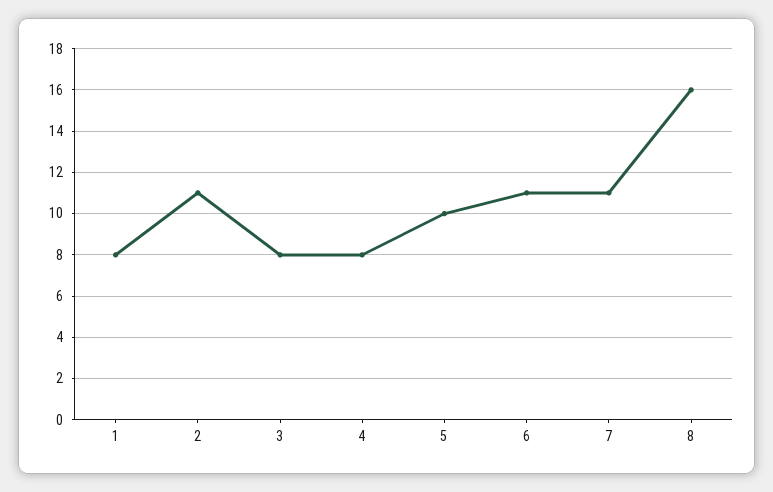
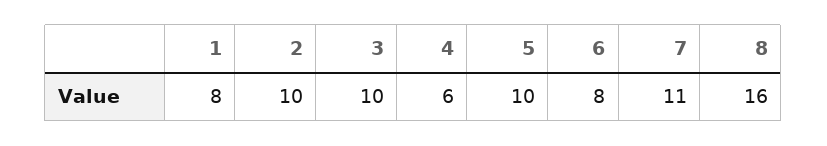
  {
    "1": 8,
-   "2": 11,
+   "2": 10,
-   "3": 8,
+   "3": 10,
-   "4": 8,
+   "4": 6,
    "5": 10,
-   "6": 11,
+   "6": 8,
    "7": 11,
    "8": 16
  }

